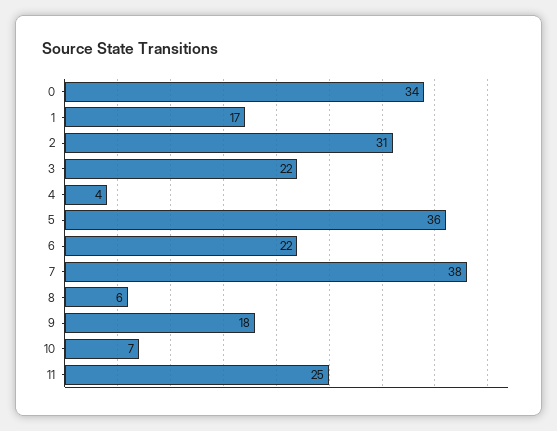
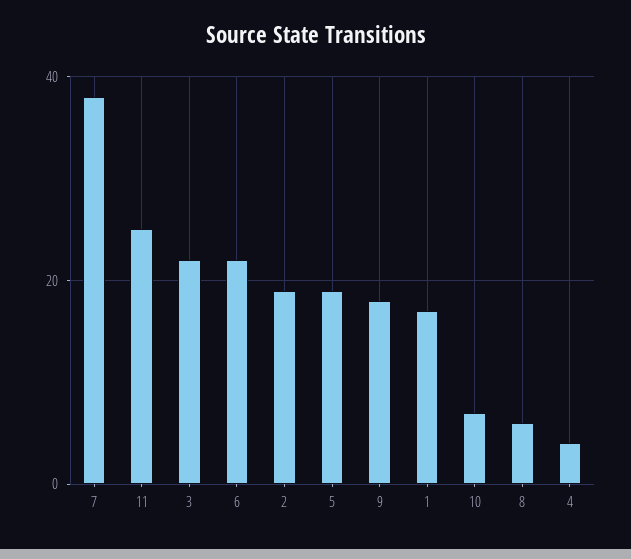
  {
-   "0": 34,
    "1": 17,
-   "2": 31,
+   "2": 20,
    "3": 22,
    "4": 4,
-   "5": 36,
+   "5": 20,
    "6": 22,
    "7": 38,
    "8": 6,
    "9": 18,
    "10": 7,
    "11": 25
  }

